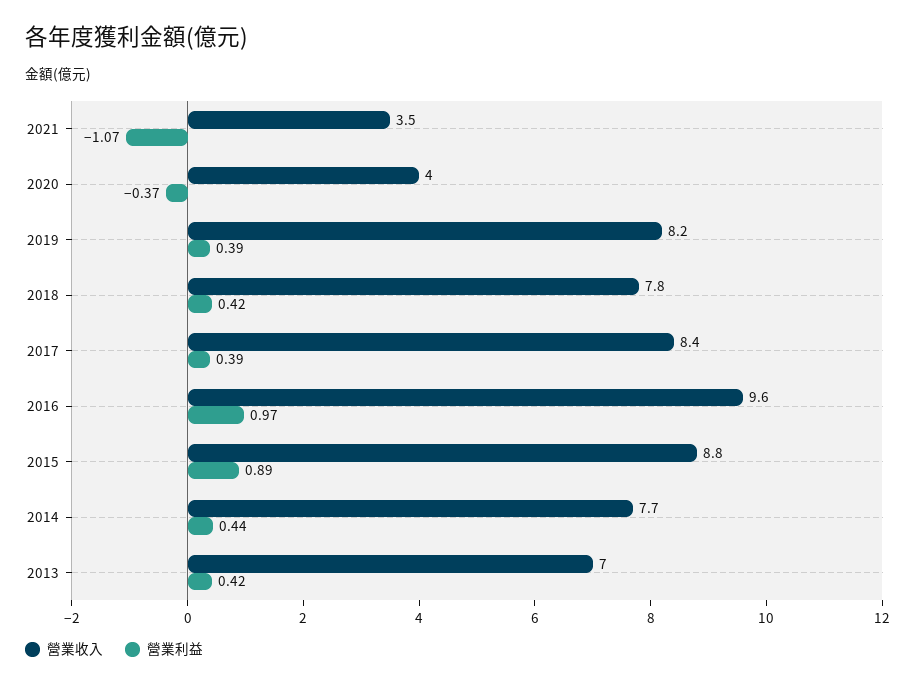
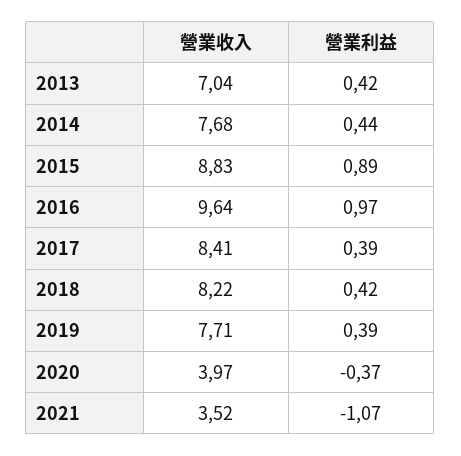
  {
    "營業收入": {
      "2021": 3.52,
      "2020": 3.97,
-     "2019": 8.2,
+     "2019": 7.71,
-     "2018": 7.8,
+     "2018": 8.22,
      "2017": 8.41,
      "2016": 9.64,
      "2015": 8.83,
      "2014": 7.68,
      "2013": 7.04
    },
    "營業利益": {
      "2021": -1.07,
      "2020": -0.37,
      "2019": 0.39,
      "2018": 0.42,
      "2017": 0.39,
      "2016": 0.97,
      "2015": 0.89,
      "2014": 0.44,
      "2013": 0.42
    }
  }

